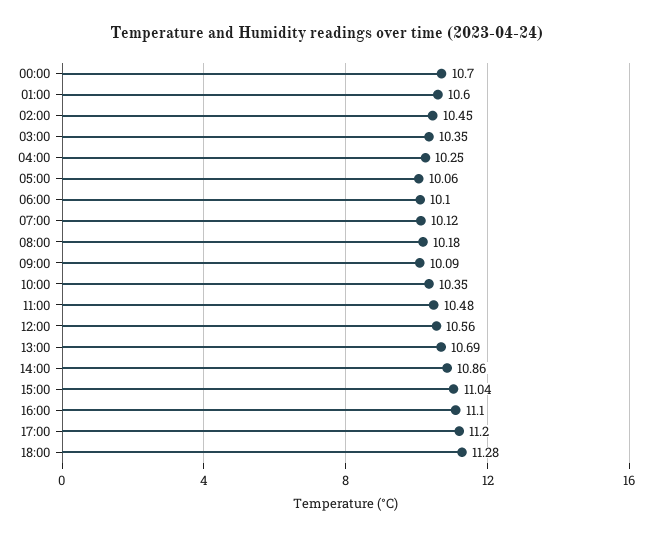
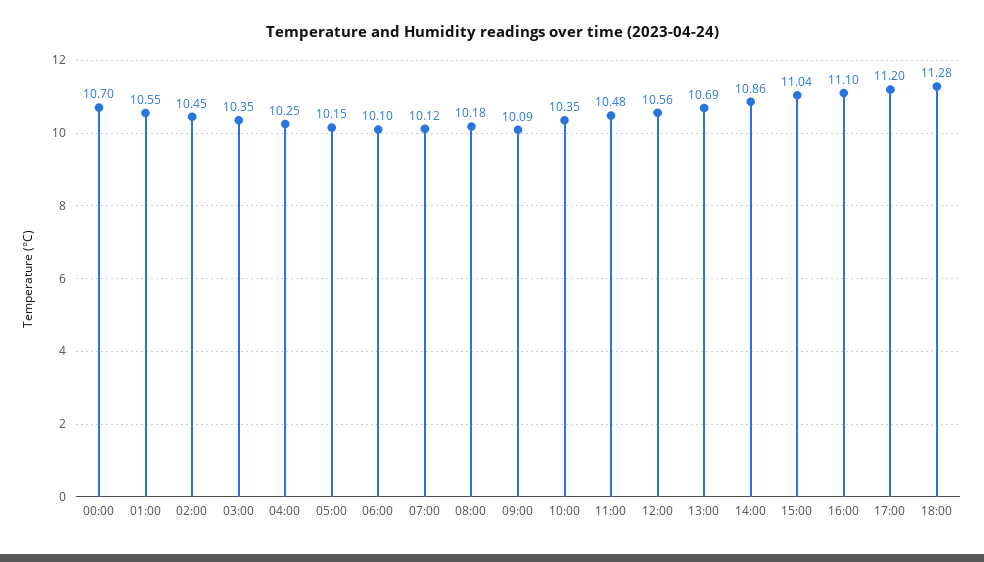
  {
    "00:00": 10.7,
-   "01:00": 10.6,
+   "01:00": 10.55,
    "02:00": 10.45,
    "03:00": 10.35,
    "04:00": 10.25,
-   "05:00": 10.06,
+   "05:00": 10.15,
    "06:00": 10.1,
    "07:00": 10.12,
    "08:00": 10.18,
    "09:00": 10.09,
    "10:00": 10.35,
    "11:00": 10.48,
    "12:00": 10.56,
    "13:00": 10.69,
    "14:00": 10.86,
    "15:00": 11.04,
    "16:00": 11.1,
    "17:00": 11.2,
    "18:00": 11.28
  }

